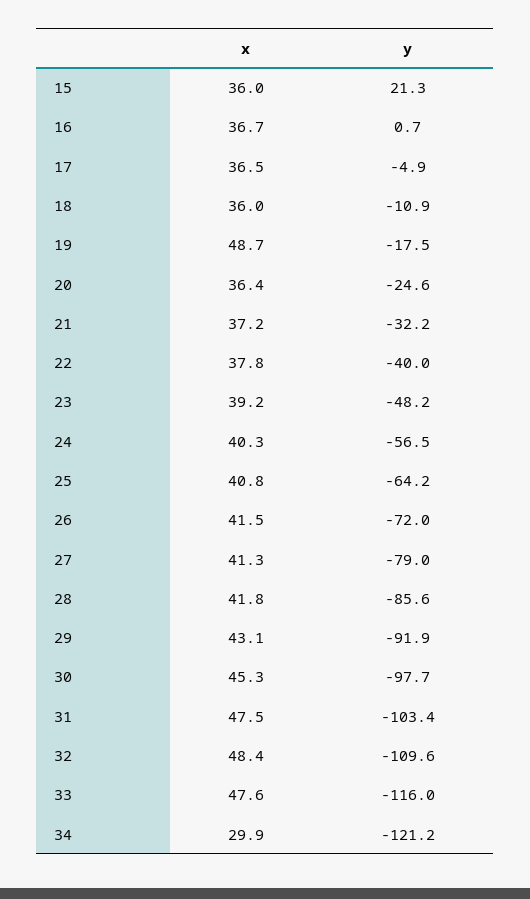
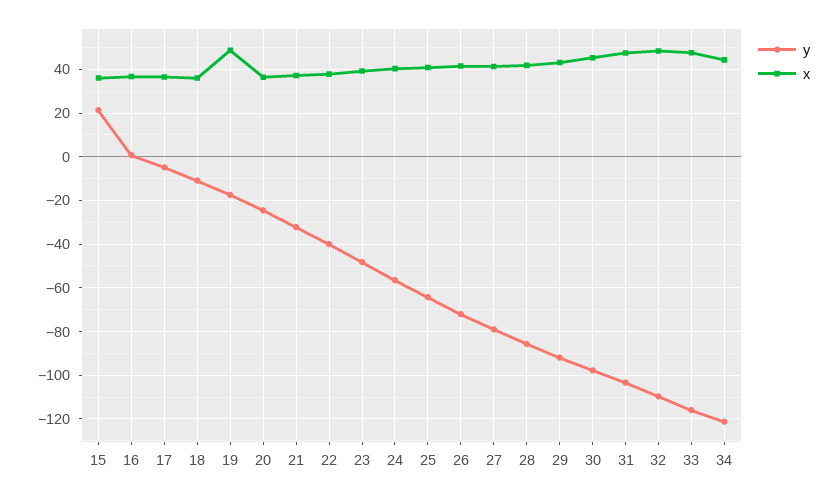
  {
    "x": {
      "15": 36,
      "16": 36.7,
      "17": 36.5,
      "18": 36,
      "19": 48.7,
      "20": 36.4,
      "21": 37.2,
      "22": 37.8,
      "23": 39.2,
      "24": 40.3,
      "25": 40.8,
      "26": 41.5,
      "27": 41.3,
      "28": 41.8,
      "29": 43.1,
      "30": 45.3,
      "31": 47.5,
      "32": 48.4,
      "33": 47.6,
-     "34": 29.9
+     "34": 45
    },
    "y": {
      "15": 21.3,
      "16": 0.7,
      "17": -4.9,
      "18": -10.9,
      "19": -17.5,
      "20": -24.6,
      "21": -32.2,
      "22": -40,
      "23": -48.2,
      "24": -56.5,
      "25": -64.2,
      "26": -72,
      "27": -79,
      "28": -85.6,
      "29": -91.9,
      "30": -97.7,
      "31": -103.4,
      "32": -109.6,
      "33": -116,
      "34": -121.2
    }
  }

